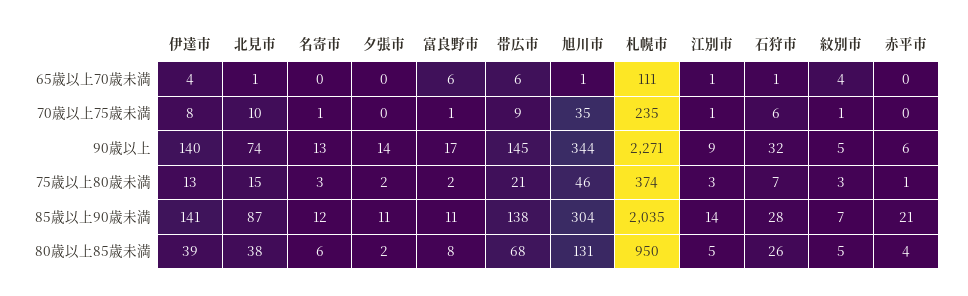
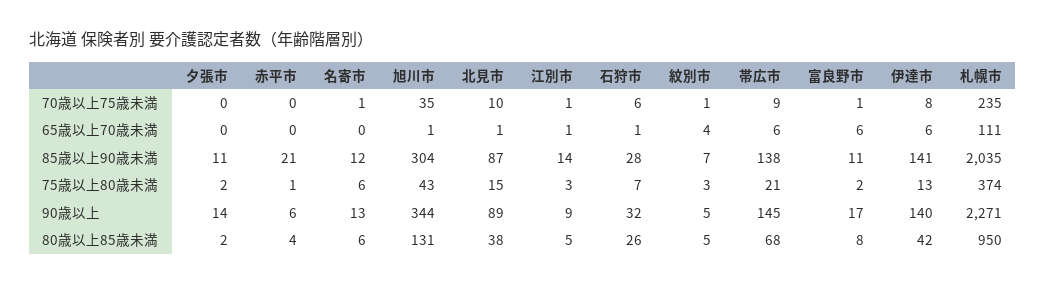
  {
    "伊達市": {
-     "65歳以上70歳未満": 4,
+     "65歳以上70歳未満": 6,
      "70歳以上75歳未満": 8,
      "90歳以上": 140,
      "75歳以上80歳未満": 13,
      "85歳以上90歳未満": 141,
-     "80歳以上85歳未満": 39
+     "80歳以上85歳未満": 42
    },
    "北見市": {
      "65歳以上70歳未満": 1,
      "70歳以上75歳未満": 10,
-     "90歳以上": 74,
+     "90歳以上": 89,
      "75歳以上80歳未満": 15,
      "85歳以上90歳未満": 87,
      "80歳以上85歳未満": 38
    },
    "名寄市": {
      "65歳以上70歳未満": 0,
      "70歳以上75歳未満": 1,
      "90歳以上": 13,
-     "75歳以上80歳未満": 3,
+     "75歳以上80歳未満": 6,
      "85歳以上90歳未満": 12,
      "80歳以上85歳未満": 6
    },
    "夕張市": {
      "65歳以上70歳未満": 0,
      "70歳以上75歳未満": 0,
      "90歳以上": 14,
      "75歳以上80歳未満": 2,
      "85歳以上90歳未満": 11,
      "80歳以上85歳未満": 2
    },
    "富良野市": {
      "65歳以上70歳未満": 6,
      "70歳以上75歳未満": 1,
      "90歳以上": 17,
      "75歳以上80歳未満": 2,
      "85歳以上90歳未満": 11,
      "80歳以上85歳未満": 8
    },
    "帯広市": {
      "65歳以上70歳未満": 6,
      "70歳以上75歳未満": 9,
      "90歳以上": 145,
      "75歳以上80歳未満": 21,
      "85歳以上90歳未満": 138,
      "80歳以上85歳未満": 68
    },
    "旭川市": {
      "65歳以上70歳未満": 1,
      "70歳以上75歳未満": 35,
      "90歳以上": 344,
-     "75歳以上80歳未満": 46,
+     "75歳以上80歳未満": 43,
      "85歳以上90歳未満": 304,
      "80歳以上85歳未満": 131
    },
    "札幌市": {
      "65歳以上70歳未満": 111,
      "70歳以上75歳未満": 235,
      "90歳以上": 2271,
      "75歳以上80歳未満": 374,
      "85歳以上90歳未満": 2035,
      "80歳以上85歳未満": 950
    },
    "江別市": {
      "65歳以上70歳未満": 1,
      "70歳以上75歳未満": 1,
      "90歳以上": 9,
      "75歳以上80歳未満": 3,
      "85歳以上90歳未満": 14,
      "80歳以上85歳未満": 5
    },
    "石狩市": {
      "65歳以上70歳未満": 1,
      "70歳以上75歳未満": 6,
      "90歳以上": 32,
      "75歳以上80歳未満": 7,
      "85歳以上90歳未満": 28,
      "80歳以上85歳未満": 26
    },
    "紋別市": {
      "65歳以上70歳未満": 4,
      "70歳以上75歳未満": 1,
      "90歳以上": 5,
      "75歳以上80歳未満": 3,
      "85歳以上90歳未満": 7,
      "80歳以上85歳未満": 5
    },
    "赤平市": {
      "65歳以上70歳未満": 0,
      "70歳以上75歳未満": 0,
      "90歳以上": 6,
      "75歳以上80歳未満": 1,
      "85歳以上90歳未満": 21,
      "80歳以上85歳未満": 4
    }
  }

